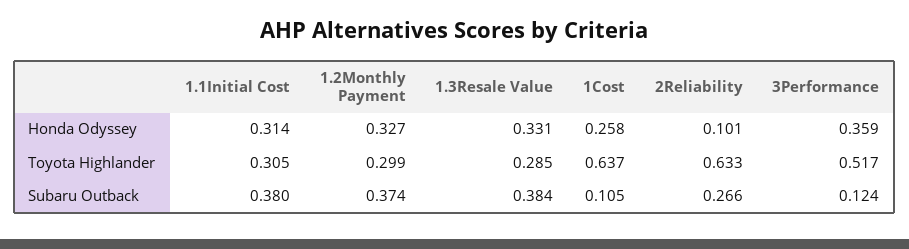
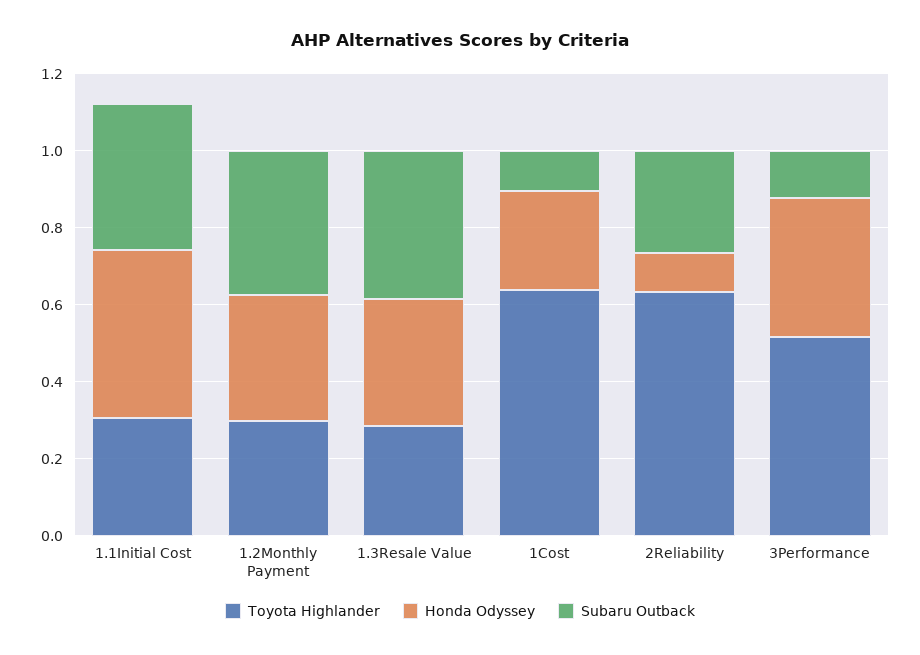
  {
    "Honda Odyssey": {
-     "1.1Initial Cost": 0.314,
+     "1.1Initial Cost": 0.45,
      "1.2Monthly Payment": 0.327,
      "1.3Resale Value": 0.331,
      "1Cost": 0.258,
      "2Reliability": 0.101,
      "3Performance": 0.359
    },
    "Toyota Highlander": {
      "1.1Initial Cost": 0.305,
      "1.2Monthly Payment": 0.299,
      "1.3Resale Value": 0.285,
      "1Cost": 0.637,
      "2Reliability": 0.633,
      "3Performance": 0.517
    },
    "Subaru Outback": {
      "1.1Initial Cost": 0.38,
      "1.2Monthly Payment": 0.374,
      "1.3Resale Value": 0.384,
      "1Cost": 0.105,
      "2Reliability": 0.266,
      "3Performance": 0.124
    }
  }

